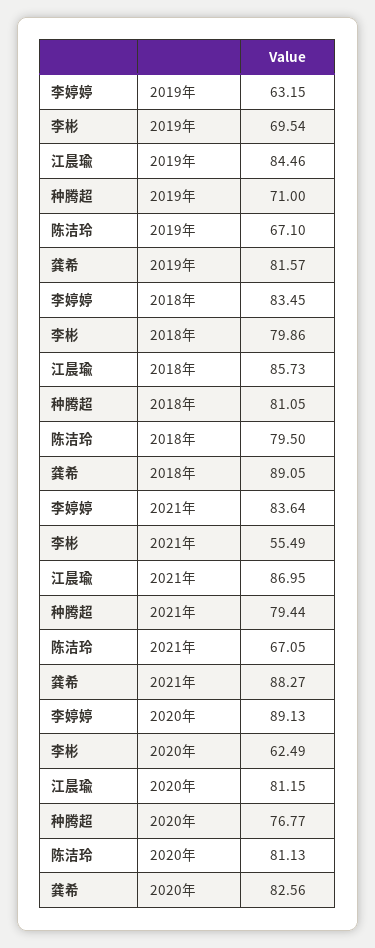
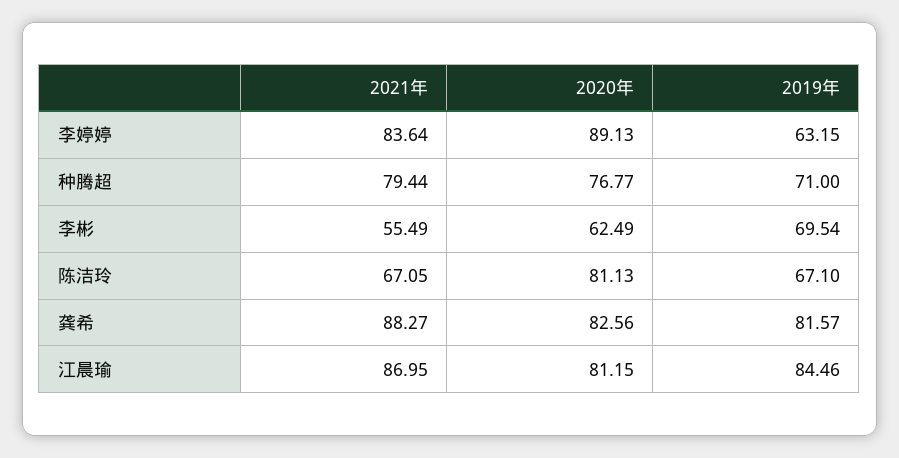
  {
    "李婷婷": {
      "2019年": 63.15,
-     "2018年": 83.45,
      "2021年": 83.64,
      "2020年": 89.13
    },
    "李彬": {
      "2019年": 69.54,
-     "2018年": 79.86,
      "2021年": 55.49,
      "2020年": 62.49
    },
    "江晨瑜": {
      "2019年": 84.46,
-     "2018年": 85.73,
      "2021年": 86.95,
      "2020年": 81.15
    },
    "种腾超": {
      "2019年": 71,
-     "2018年": 81.05,
      "2021年": 79.44,
      "2020年": 76.77
    },
    "陈洁玲": {
      "2019年": 67.1,
-     "2018年": 79.5,
      "2021年": 67.05,
      "2020年": 81.13
    },
    "龚希": {
      "2019年": 81.57,
-     "2018年": 89.05,
      "2021年": 88.27,
      "2020年": 82.56
    }
  }

